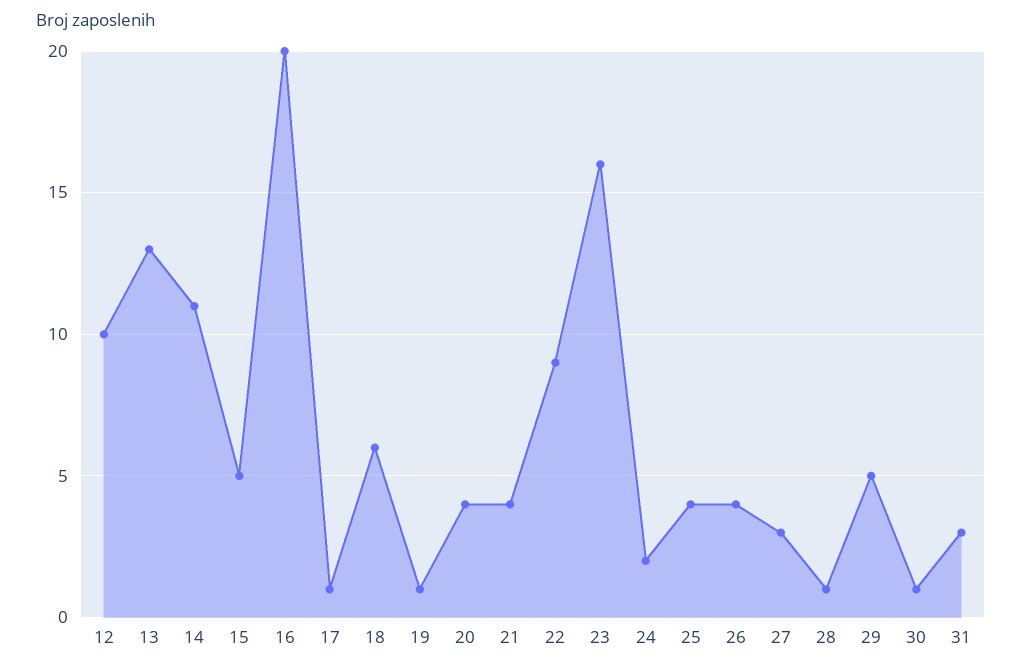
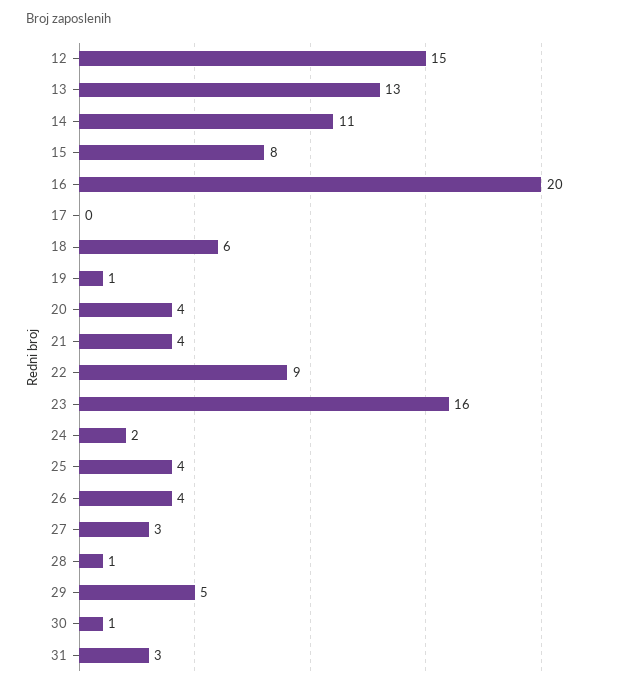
  {
-   "12": 10,
+   "12": 15,
    "13": 13,
    "14": 11,
-   "15": 5,
+   "15": 8,
    "16": 20,
-   "17": 1,
+   "17": 0,
    "18": 6,
    "19": 1,
    "20": 4,
    "21": 4,
    "22": 9,
    "23": 16,
    "24": 2,
    "25": 4,
    "26": 4,
    "27": 3,
    "28": 1,
    "29": 5,
    "30": 1,
    "31": 3
  }

